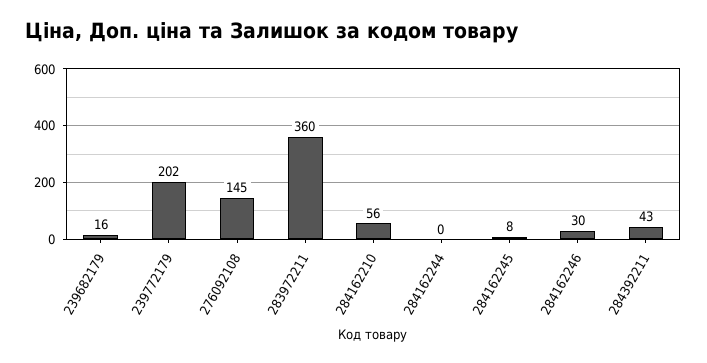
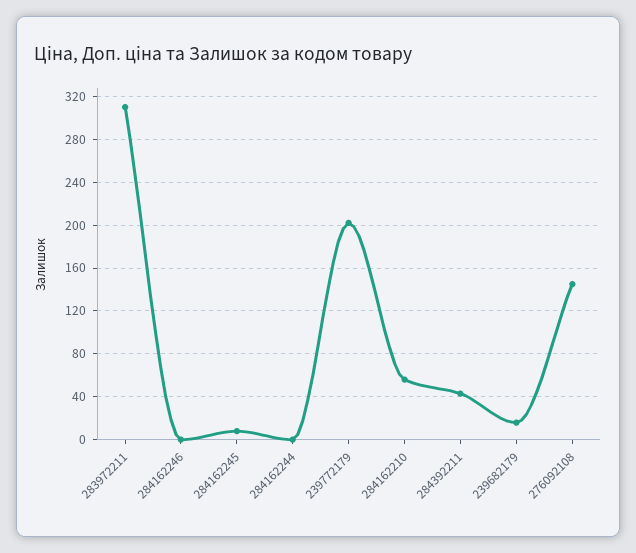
  {
    "239682179": 16,
    "239772179": 202,
    "276092108": 145,
-   "283972211": 360,
+   "283972211": 310,
    "284162210": 56,
    "284162244": 0,
    "284162245": 8,
-   "284162246": 30,
+   "284162246": 0,
    "284392211": 43
  }

